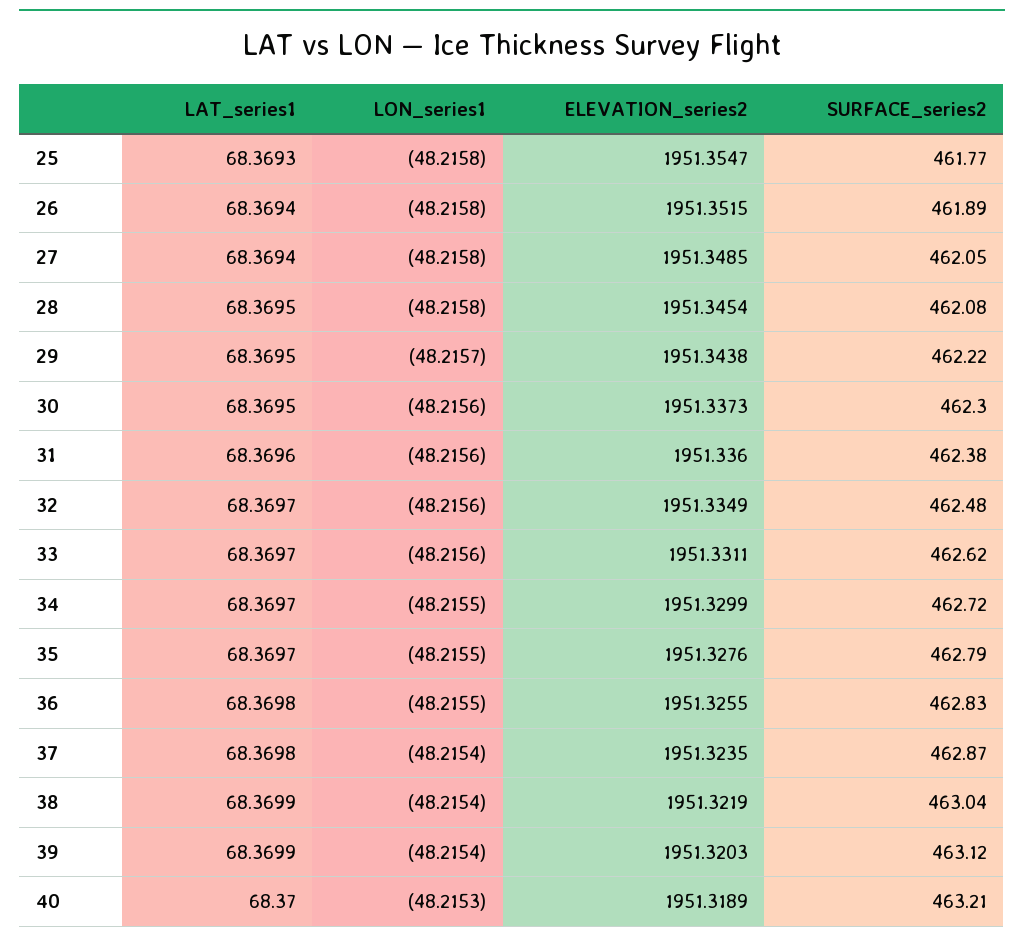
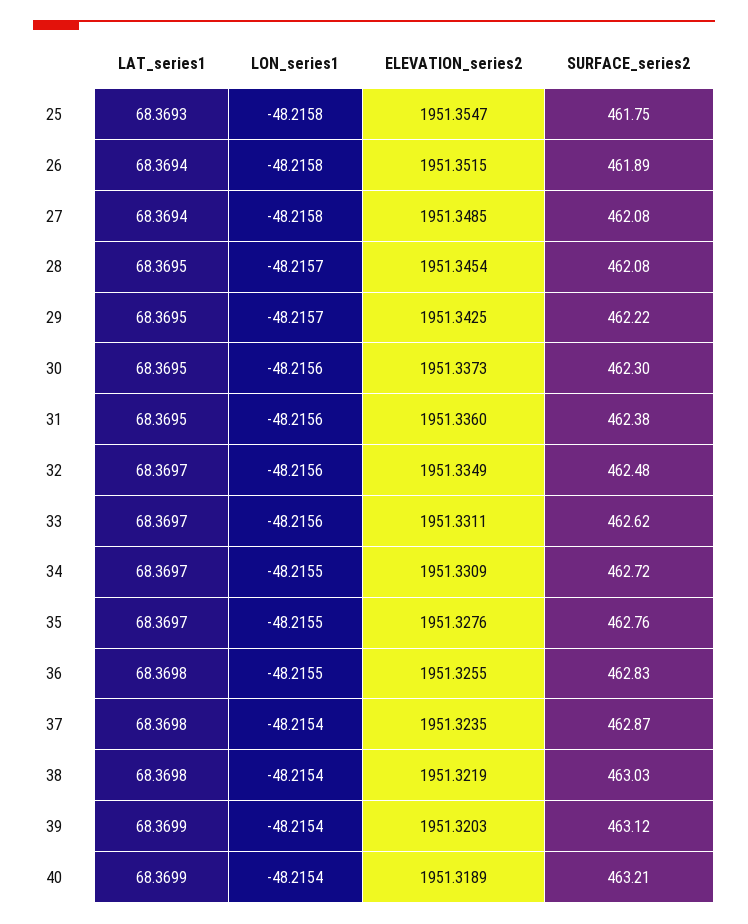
  {
    "LAT_series1": {
      "25": 68.3693,
      "26": 68.3694,
      "27": 68.3694,
      "28": 68.3695,
      "29": 68.3695,
      "30": 68.3695,
-     "31": 68.3696,
+     "31": 68.3695,
      "32": 68.3697,
      "33": 68.3697,
      "34": 68.3697,
      "35": 68.3697,
      "36": 68.3698,
      "37": 68.3698,
-     "38": 68.3699,
+     "38": 68.3698,
      "39": 68.3699,
-     "40": 68.37
+     "40": 68.3699
    },
    "LON_series1": {
      "25": -48.2158,
      "26": -48.2158,
      "27": -48.2158,
-     "28": -48.2158,
+     "28": -48.2157,
      "29": -48.2157,
      "30": -48.2156,
      "31": -48.2156,
      "32": -48.2156,
      "33": -48.2156,
      "34": -48.2155,
      "35": -48.2155,
      "36": -48.2155,
      "37": -48.2154,
      "38": -48.2154,
      "39": -48.2154,
-     "40": -48.2153
+     "40": -48.2154
    },
    "ELEVATION_series2": {
      "25": 1951.3547,
      "26": 1951.3515,
      "27": 1951.3485,
      "28": 1951.3454,
-     "29": 1951.3438,
+     "29": 1951.3425,
      "30": 1951.3373,
      "31": 1951.336,
      "32": 1951.3349,
      "33": 1951.3311,
-     "34": 1951.3299,
+     "34": 1951.3309,
      "35": 1951.3276,
      "36": 1951.3255,
      "37": 1951.3235,
      "38": 1951.3219,
      "39": 1951.3203,
      "40": 1951.3189
    },
    "SURFACE_series2": {
-     "25": 461.77,
+     "25": 461.75,
      "26": 461.89,
-     "27": 462.05,
+     "27": 462.08,
      "28": 462.08,
      "29": 462.22,
      "30": 462.3,
      "31": 462.38,
      "32": 462.48,
      "33": 462.62,
      "34": 462.72,
-     "35": 462.79,
+     "35": 462.76,
      "36": 462.83,
      "37": 462.87,
-     "38": 463.04,
+     "38": 463.03,
      "39": 463.12,
      "40": 463.21
    }
  }

